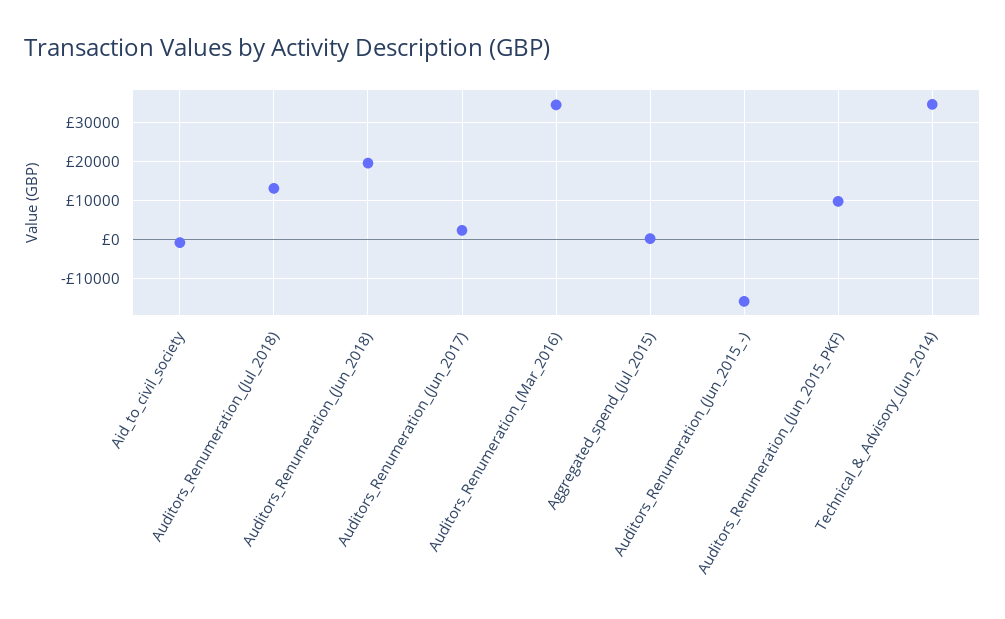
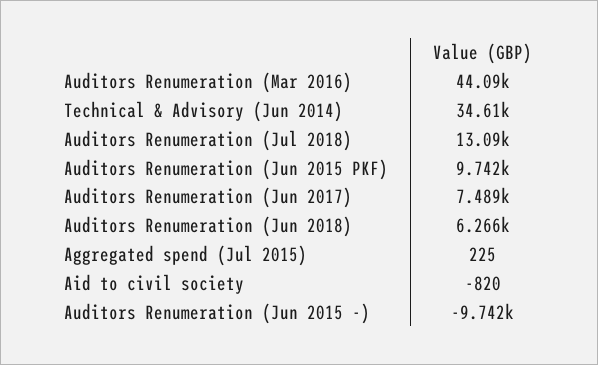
  {
    "Aid_to_civil_society": -820,
    "Auditors_Renumeration_(Jul_2018)": 13090,
-   "Auditors_Renumeration_(Jun_2018)": 20000,
+   "Auditors_Renumeration_(Jun_2018)": 6266,
-   "Auditors_Renumeration_(Jun_2017)": 2000,
+   "Auditors_Renumeration_(Jun_2017)": 7489,
-   "Auditors_Renumeration_(Mar_2016)": 34000,
+   "Auditors_Renumeration_(Mar_2016)": 44090,
    "Aggregated_spend_(Jul_2015)": 225,
-   "Auditors_Renumeration_(Jun_2015_-)": -16000,
+   "Auditors_Renumeration_(Jun_2015_-)": -9742,
    "Auditors_Renumeration_(Jun_2015_PKF)": 9742,
    "Technical_&_Advisory_(Jun_2014)": 34610
  }

